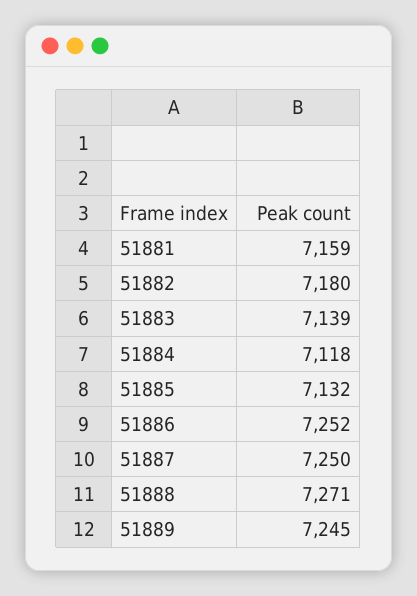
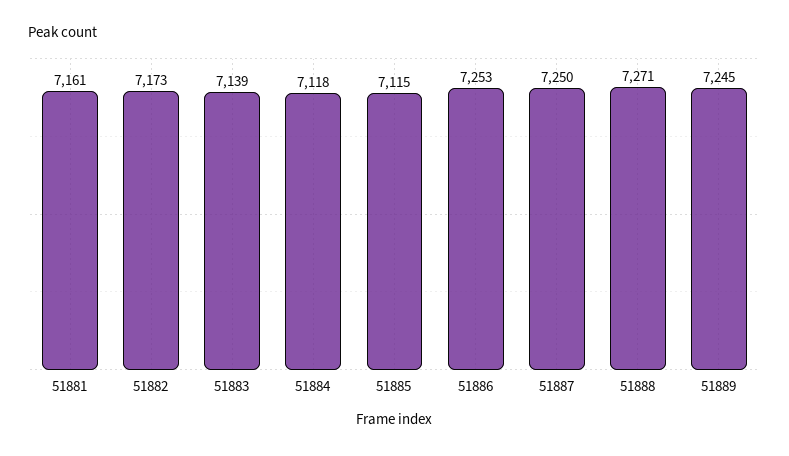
  {
-   "51881": 7159,
+   "51881": 7161,
-   "51882": 7180,
+   "51882": 7173,
    "51883": 7139,
    "51884": 7118,
-   "51885": 7132,
+   "51885": 7115,
-   "51886": 7252,
+   "51886": 7253,
    "51887": 7250,
    "51888": 7271,
    "51889": 7245
  }

